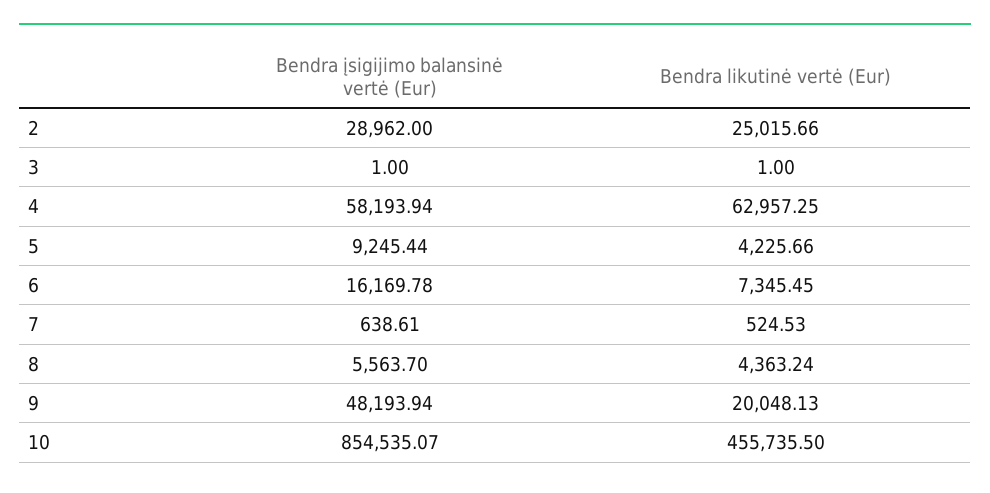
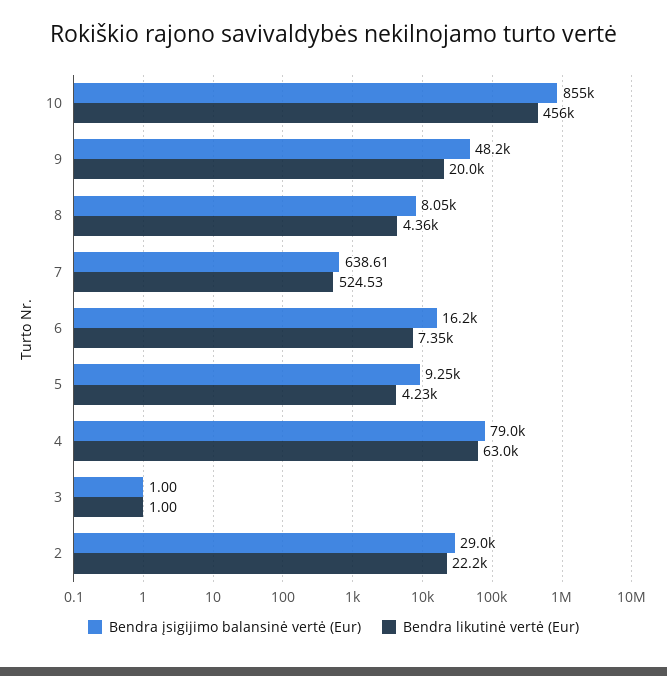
  {
    "Bendra įsigijimo balansinė vertė (Eur)": {
      "2": 28962,
      "3": 1,
-     "4": 58193.94,
+     "4": 79000,
      "5": 9245.44,
      "6": 16169.78,
      "7": 638.61,
-     "8": 5563.7,
+     "8": 8050,
      "9": 48193.94,
      "10": 854535.07
    },
    "Bendra likutinė vertė (Eur)": {
-     "2": 25015.66,
+     "2": 22200,
      "3": 1,
      "4": 62957.25,
      "5": 4225.66,
      "6": 7345.45,
      "7": 524.53,
      "8": 4363.24,
      "9": 20048.13,
      "10": 455735.5
    }
  }

